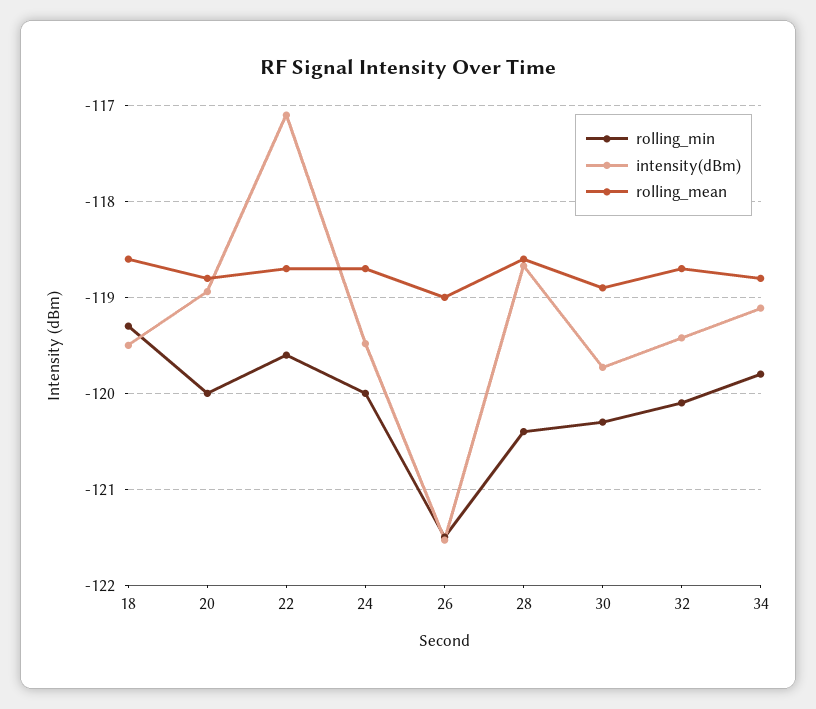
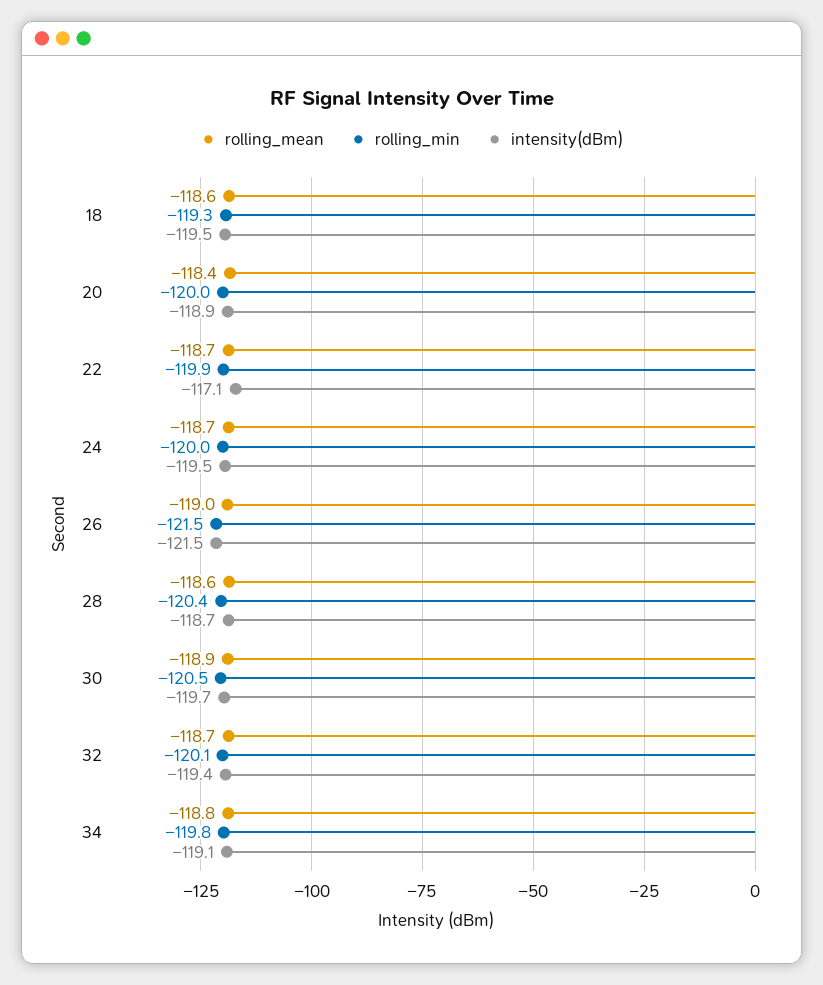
  {
    "rolling_min": {
      "18": -119.3,
      "20": -120,
-     "22": -119.6,
+     "22": -119.9,
      "24": -120,
      "26": -121.5,
      "28": -120.4,
-     "30": -120.3,
+     "30": -120.5,
      "32": -120.1,
      "34": -119.8
    },
    "intensity(dBm)": {
      "18": -119.5,
      "20": -118.9,
      "22": -117.1,
      "24": -119.5,
      "26": -121.5,
      "28": -118.7,
      "30": -119.7,
      "32": -119.4,
      "34": -119.1
    },
    "rolling_mean": {
      "18": -118.6,
-     "20": -118.8,
+     "20": -118.4,
      "22": -118.7,
      "24": -118.7,
      "26": -119,
      "28": -118.6,
      "30": -118.9,
      "32": -118.7,
      "34": -118.8
    }
  }

